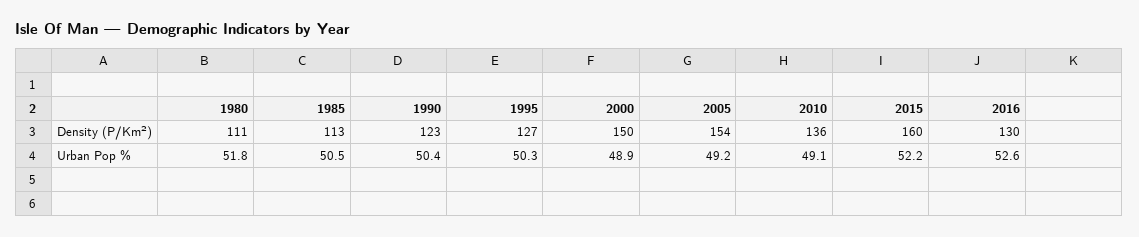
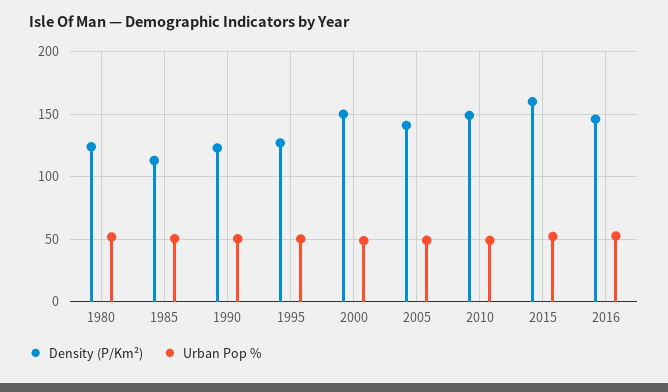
  {
    "Density (P/Km²)": {
-     "1980": 111,
+     "1980": 125,
      "1985": 113,
      "1990": 123,
      "1995": 127,
      "2000": 150,
-     "2005": 154,
+     "2005": 140,
-     "2010": 136,
+     "2010": 150,
      "2015": 160,
-     "2016": 130
+     "2016": 145
    },
    "Urban Pop %": {
      "1980": 51.8,
      "1985": 50.5,
      "1990": 50.4,
      "1995": 50.3,
      "2000": 48.9,
      "2005": 49.2,
      "2010": 49.1,
      "2015": 52.2,
      "2016": 52.6
    }
  }

